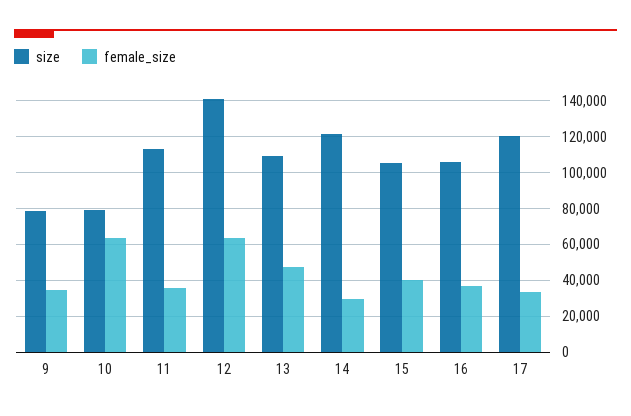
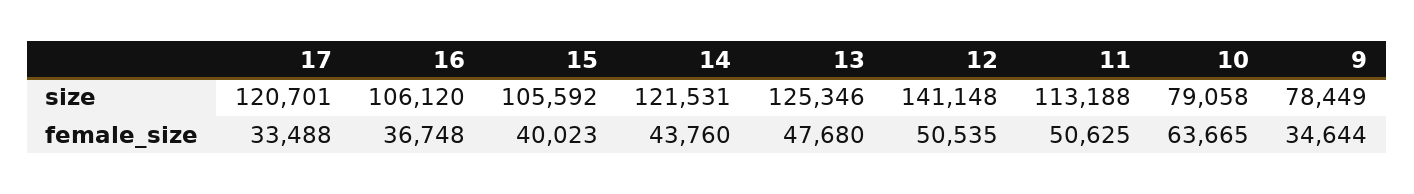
  {
    "size": {
      "9": 78449,
      "10": 79058,
      "11": 113188,
      "12": 141148,
-     "13": 110000,
+     "13": 125346,
      "14": 121531,
      "15": 105592,
      "16": 106120,
      "17": 120701
    },
    "female_size": {
      "9": 34644,
      "10": 63665,
-     "11": 35000,
+     "11": 50625,
-     "12": 65000,
+     "12": 50535,
      "13": 47680,
-     "14": 30000,
+     "14": 43760,
      "15": 40023,
      "16": 36748,
      "17": 33488
    }
  }

